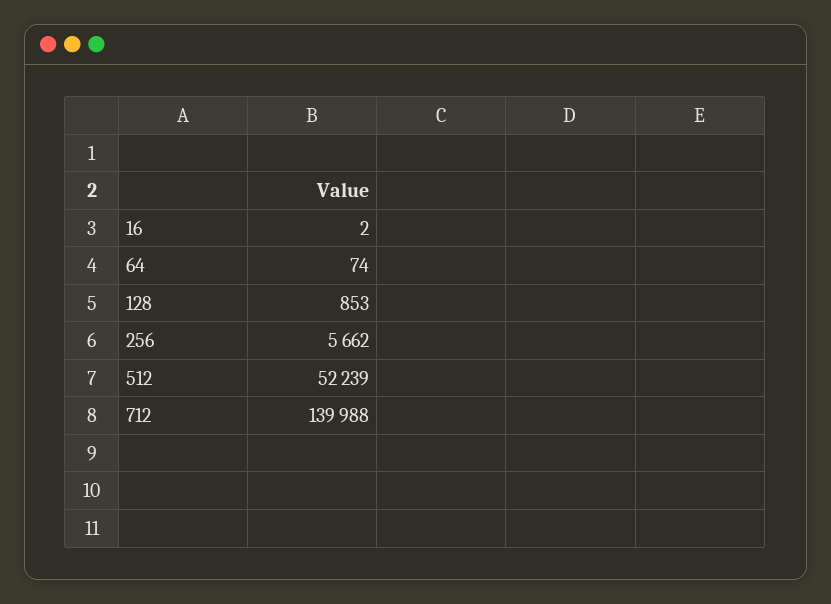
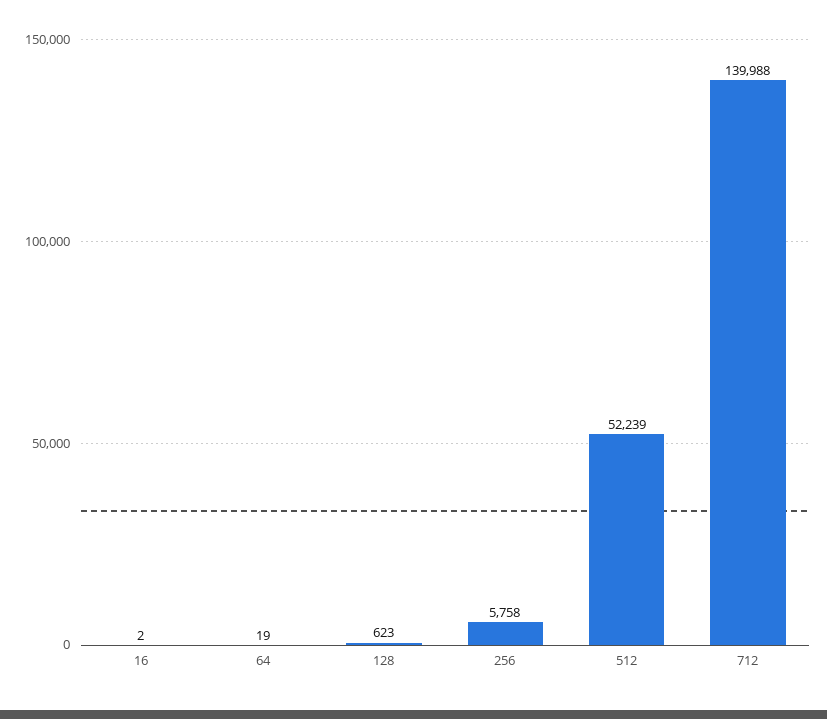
  {
    "16": 2,
-   "64": 74,
+   "64": 19,
-   "128": 853,
+   "128": 623,
-   "256": 5662,
+   "256": 5758,
    "512": 52239,
    "712": 139988
  }

